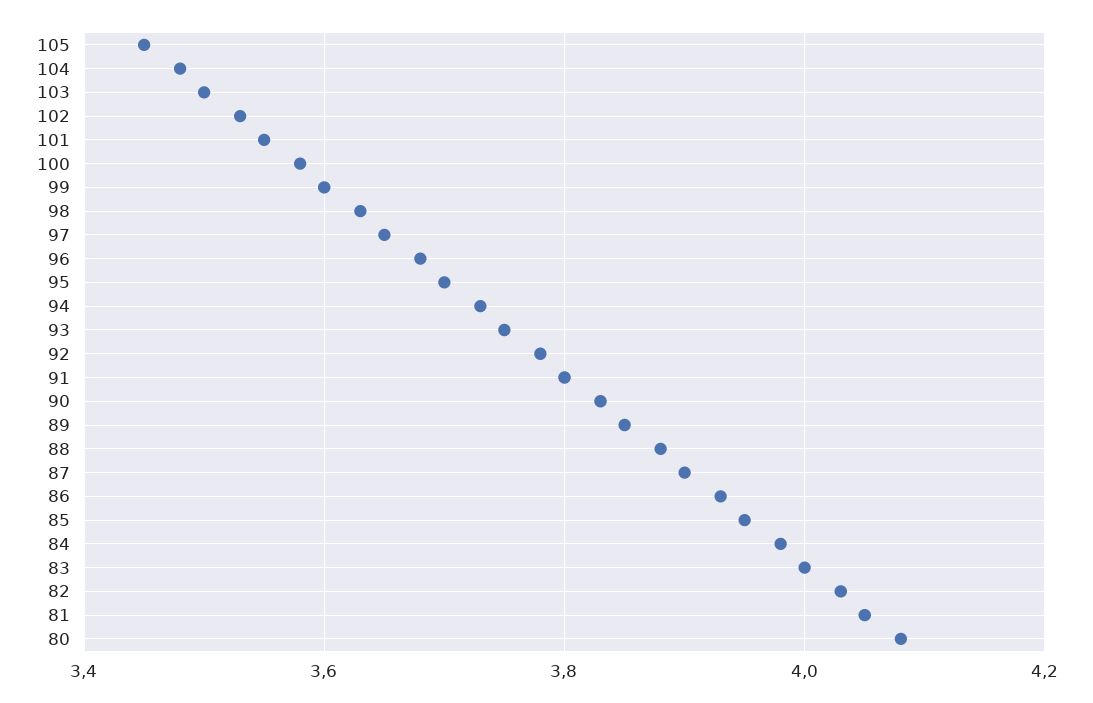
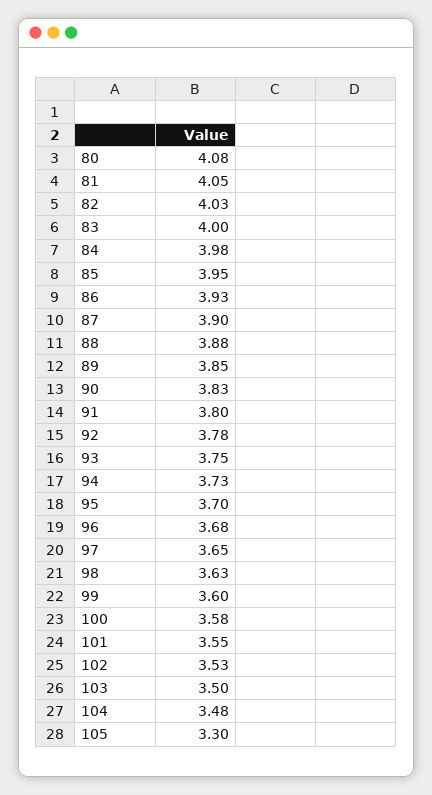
  {
-   "105": 3.45,
+   "105": 3.3,
    "104": 3.48,
    "103": 3.5,
    "102": 3.53,
    "101": 3.55,
    "100": 3.58,
    "99": 3.6,
    "98": 3.63,
    "97": 3.65,
    "96": 3.68,
    "95": 3.7,
    "94": 3.73,
    "93": 3.75,
    "92": 3.78,
    "91": 3.8,
    "90": 3.83,
    "89": 3.85,
    "88": 3.88,
    "87": 3.9,
    "86": 3.93,
    "85": 3.95,
    "84": 3.98,
    "83": 4,
    "82": 4.03,
    "81": 4.05,
    "80": 4.08
  }

